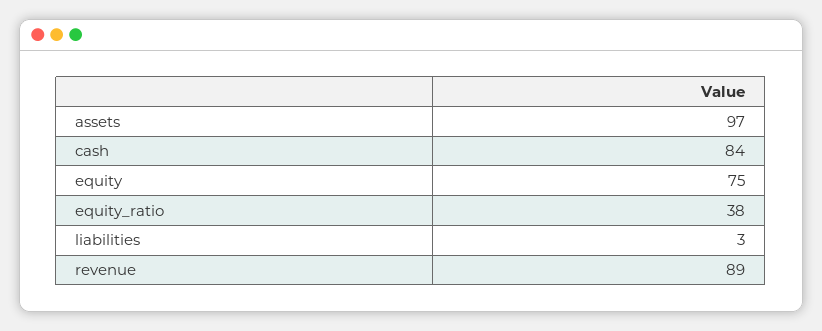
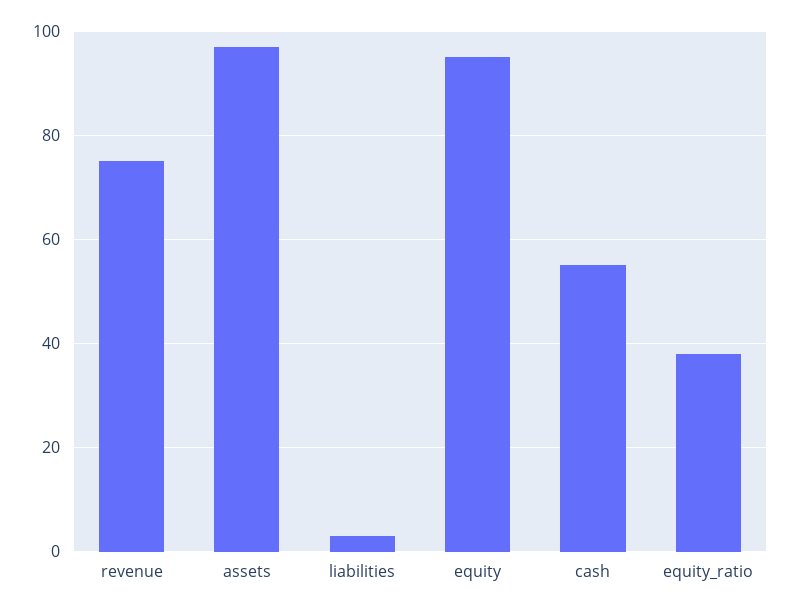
  {
    "assets": 97,
-   "cash": 84,
+   "cash": 55,
-   "equity": 75,
+   "equity": 95,
    "equity_ratio": 38,
    "liabilities": 3,
-   "revenue": 89
+   "revenue": 75
  }

